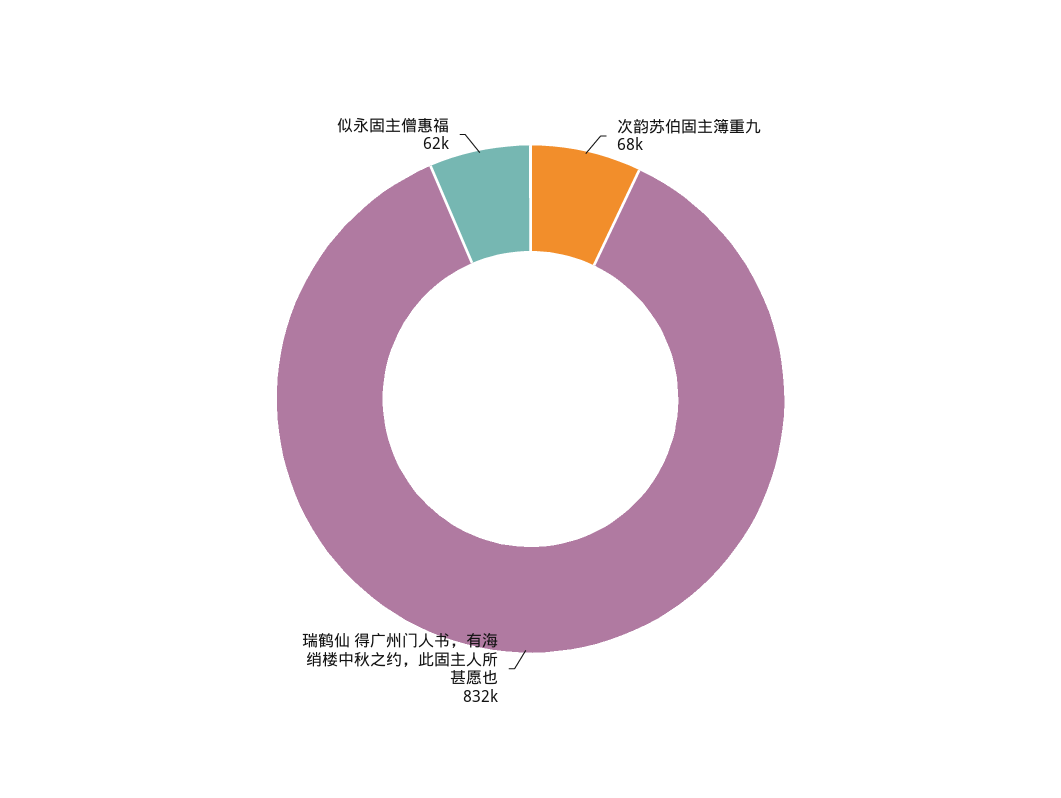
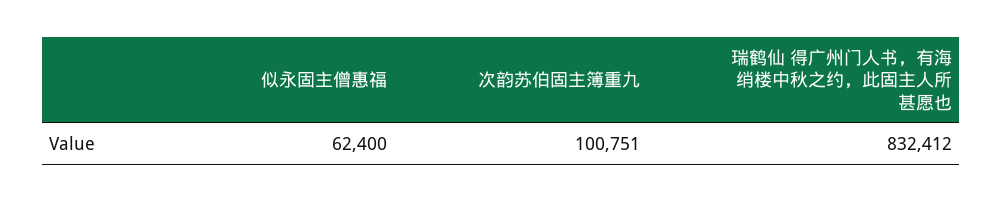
  {
-   "次韵苏伯固主簿重九": 68000,
+   "次韵苏伯固主簿重九": 100751,
    "瑞鹤仙 得广州门人书，有海绡楼中秋之约，此固主人所甚愿也": 832412,
    "似永固主僧惠福": 62400
  }

